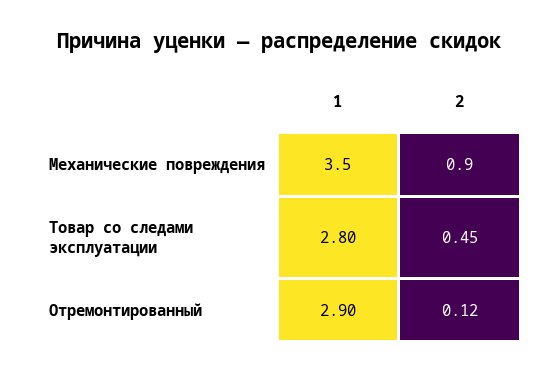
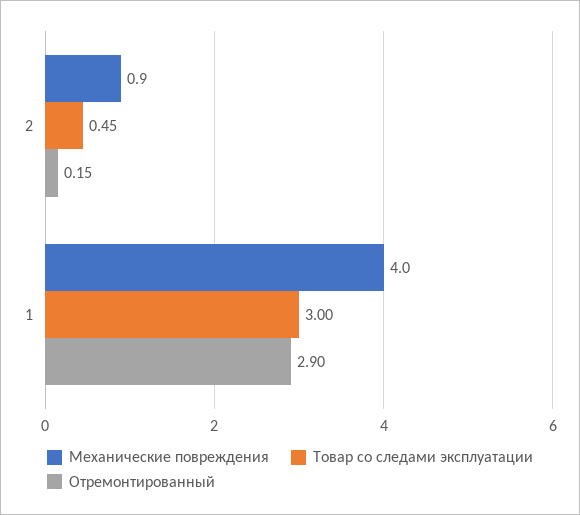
  {
    "Механические повреждения": {
-     "1": 3.5,
+     "1": 4,
      "2": 0.9
    },
    "Товар со следами эксплуатации": {
-     "1": 2.8,
+     "1": 3,
      "2": 0.45
    },
    "Отремонтированный": {
      "1": 2.9,
-     "2": 0.12
+     "2": 0.15
    }
  }

